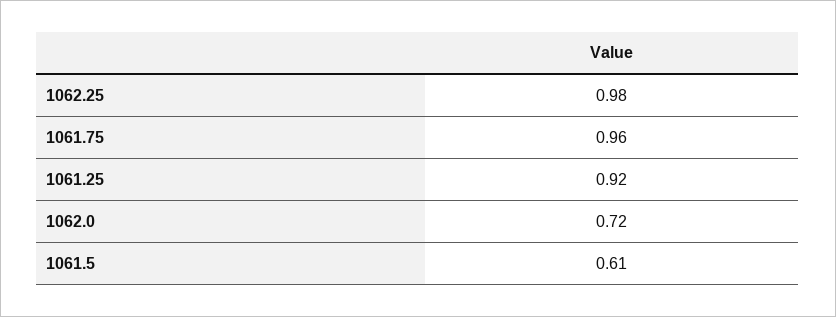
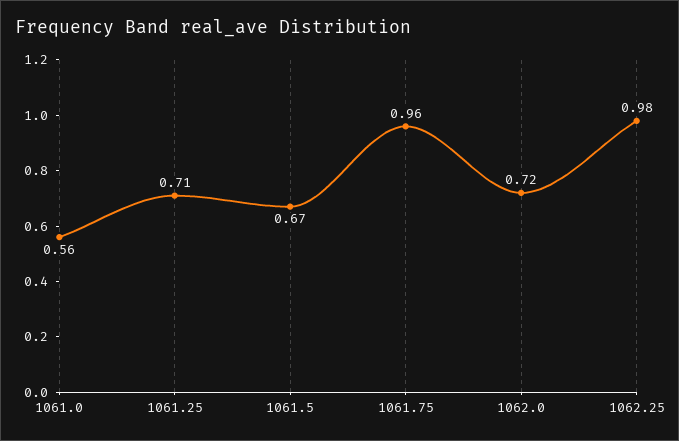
  {
    "1062.25": 0.98,
    "1061.75": 0.96,
-   "1061.25": 0.92,
+   "1061.25": 0.71,
    "1062.0": 0.72,
-   "1061.5": 0.61
+   "1061.5": 0.67,
+   "1061.0": 0.56
  }

